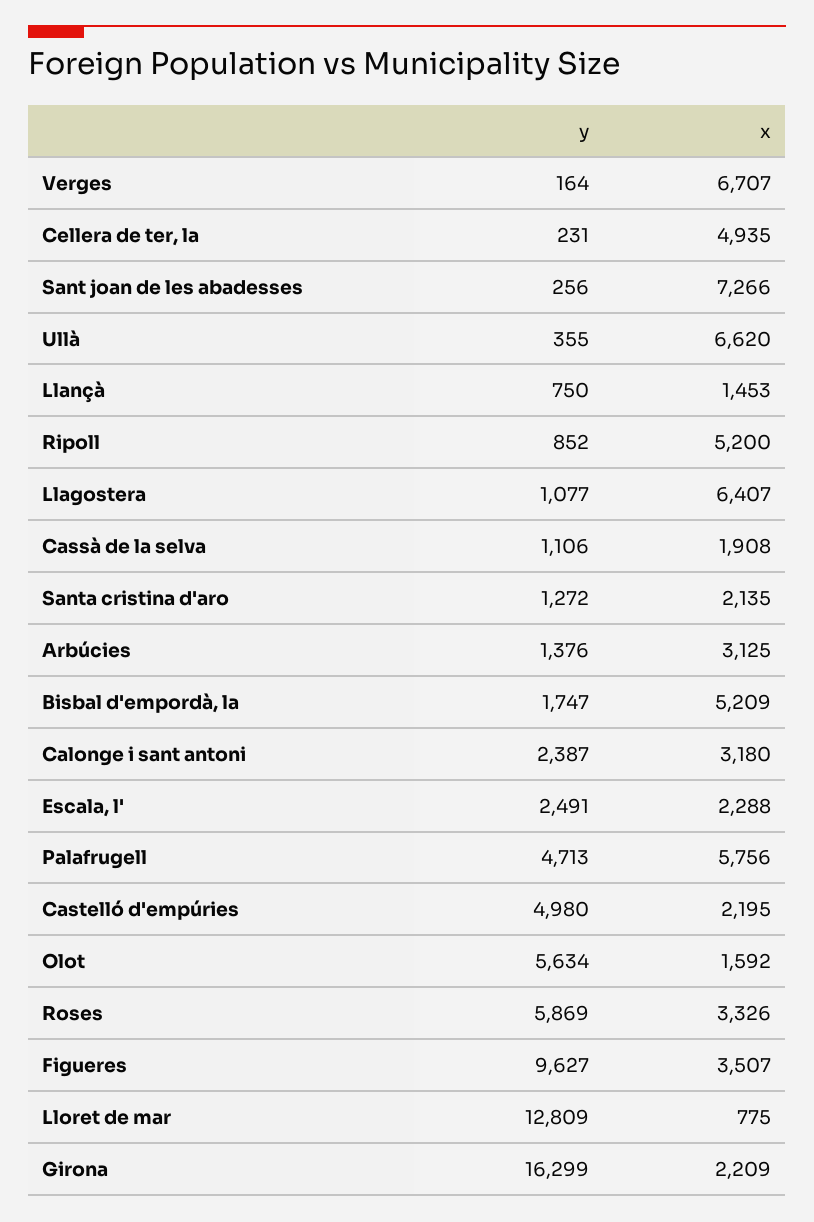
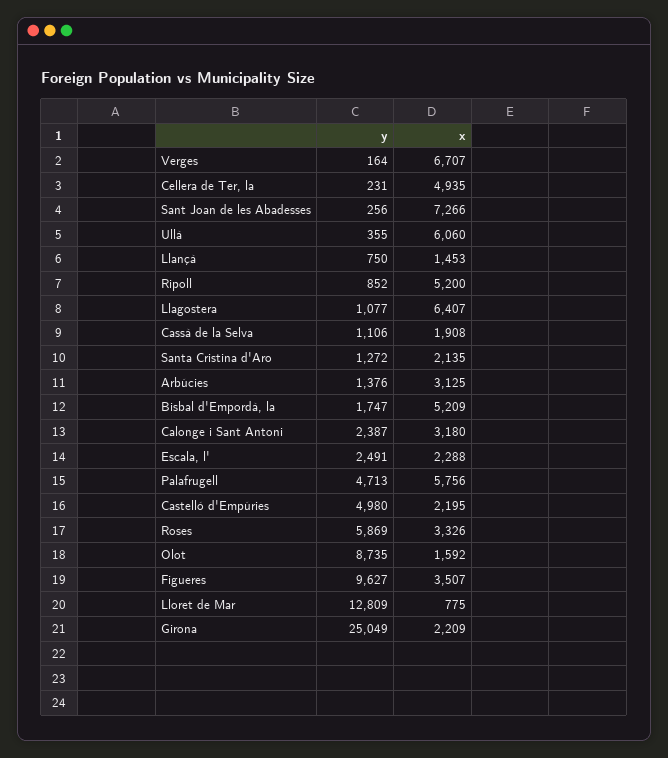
  {
    "y": {
      "Verges": 164,
      "Cellera de ter, la": 231,
      "Sant joan de les abadesses": 256,
      "Ullà": 355,
      "Llançà": 750,
      "Ripoll": 852,
      "Llagostera": 1077,
      "Cassà de la selva": 1106,
      "Santa cristina d'aro": 1272,
      "Arbúcies": 1376,
      "Bisbal d'empordà, la": 1747,
      "Calonge i sant antoni": 2387,
      "Escala, l'": 2491,
      "Palafrugell": 4713,
      "Castelló d'empúries": 4980,
-     "Olot": 5634,
+     "Olot": 8735,
      "Roses": 5869,
      "Figueres": 9627,
      "Lloret de mar": 12809,
-     "Girona": 16299
+     "Girona": 25049
    },
    "x": {
      "Verges": 6707,
      "Cellera de ter, la": 4935,
      "Sant joan de les abadesses": 7266,
-     "Ullà": 6620,
+     "Ullà": 6060,
      "Llançà": 1453,
      "Ripoll": 5200,
      "Llagostera": 6407,
      "Cassà de la selva": 1908,
      "Santa cristina d'aro": 2135,
      "Arbúcies": 3125,
      "Bisbal d'empordà, la": 5209,
      "Calonge i sant antoni": 3180,
      "Escala, l'": 2288,
      "Palafrugell": 5756,
      "Castelló d'empúries": 2195,
      "Olot": 1592,
      "Roses": 3326,
      "Figueres": 3507,
      "Lloret de mar": 775,
      "Girona": 2209
    }
  }

